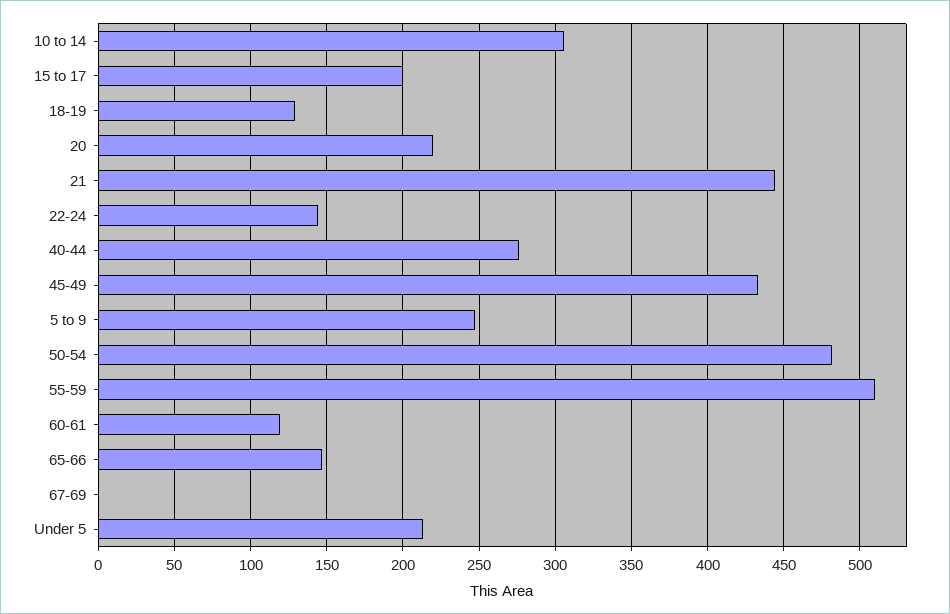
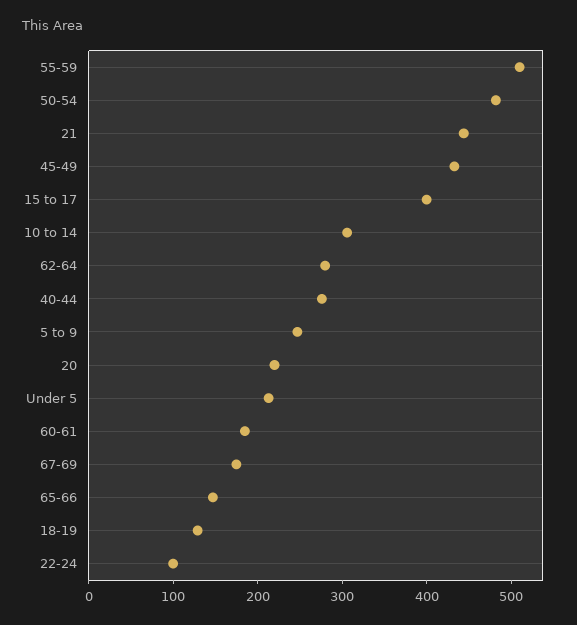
  {
    "10 to 14": 305,
-   "15 to 17": 200,
+   "15 to 17": 400,
    "18-19": 130,
    "20": 220,
    "21": 445,
-   "22-24": 145,
+   "22-24": 100,
    "40-44": 275,
    "45-49": 435,
    "5 to 9": 245,
    "50-54": 480,
    "55-59": 510,
-   "60-61": 120,
+   "60-61": 180,
    "65-66": 145,
-   "67-69": 0,
+   "67-69": 180,
-   "Under 5": 215
+   "Under 5": 215,
+   "62-64": 280
  }

